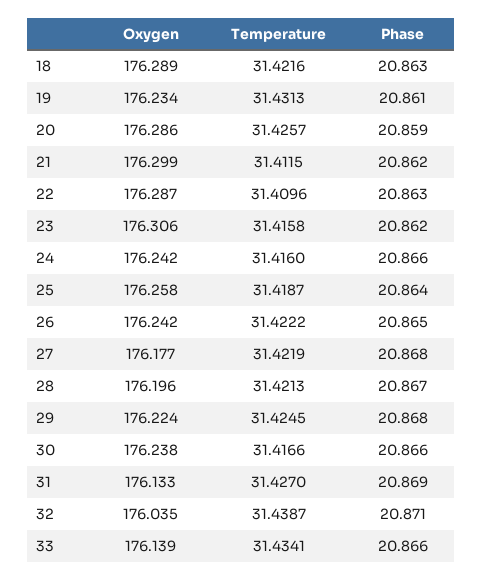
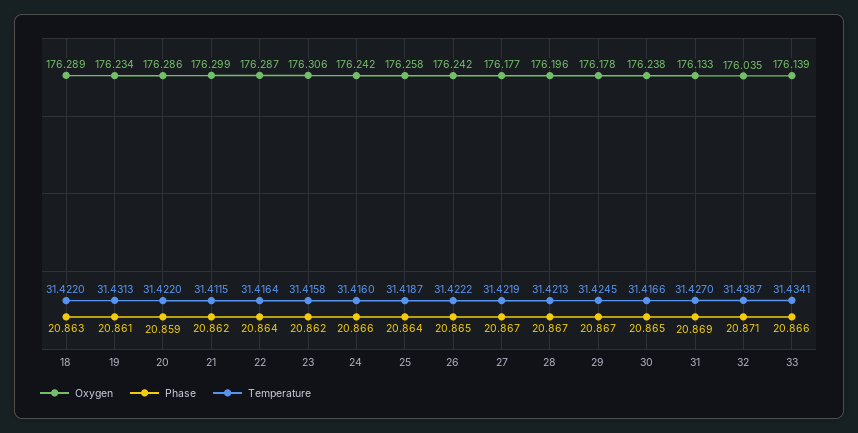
  {
    "Oxygen": {
      "18": 176.289,
      "19": 176.234,
      "20": 176.286,
      "21": 176.299,
      "22": 176.287,
      "23": 176.306,
      "24": 176.242,
      "25": 176.258,
      "26": 176.242,
      "27": 176.177,
      "28": 176.196,
-     "29": 176.224,
+     "29": 176.178,
      "30": 176.238,
      "31": 176.133,
      "32": 176.035,
      "33": 176.139
    },
    "Temperature": {
-     "18": 31.4216,
+     "18": 31.422,
      "19": 31.4313,
-     "20": 31.4257,
+     "20": 31.422,
      "21": 31.4115,
-     "22": 31.4096,
+     "22": 31.4164,
      "23": 31.4158,
      "24": 31.416,
      "25": 31.4187,
      "26": 31.4222,
      "27": 31.4219,
      "28": 31.4213,
      "29": 31.4245,
      "30": 31.4166,
      "31": 31.427,
      "32": 31.4387,
      "33": 31.4341
    },
    "Phase": {
      "18": 20.863,
      "19": 20.861,
      "20": 20.859,
      "21": 20.862,
-     "22": 20.863,
+     "22": 20.864,
      "23": 20.862,
      "24": 20.866,
      "25": 20.864,
      "26": 20.865,
-     "27": 20.868,
+     "27": 20.867,
      "28": 20.867,
-     "29": 20.868,
+     "29": 20.867,
-     "30": 20.866,
+     "30": 20.865,
      "31": 20.869,
      "32": 20.871,
      "33": 20.866
    }
  }

